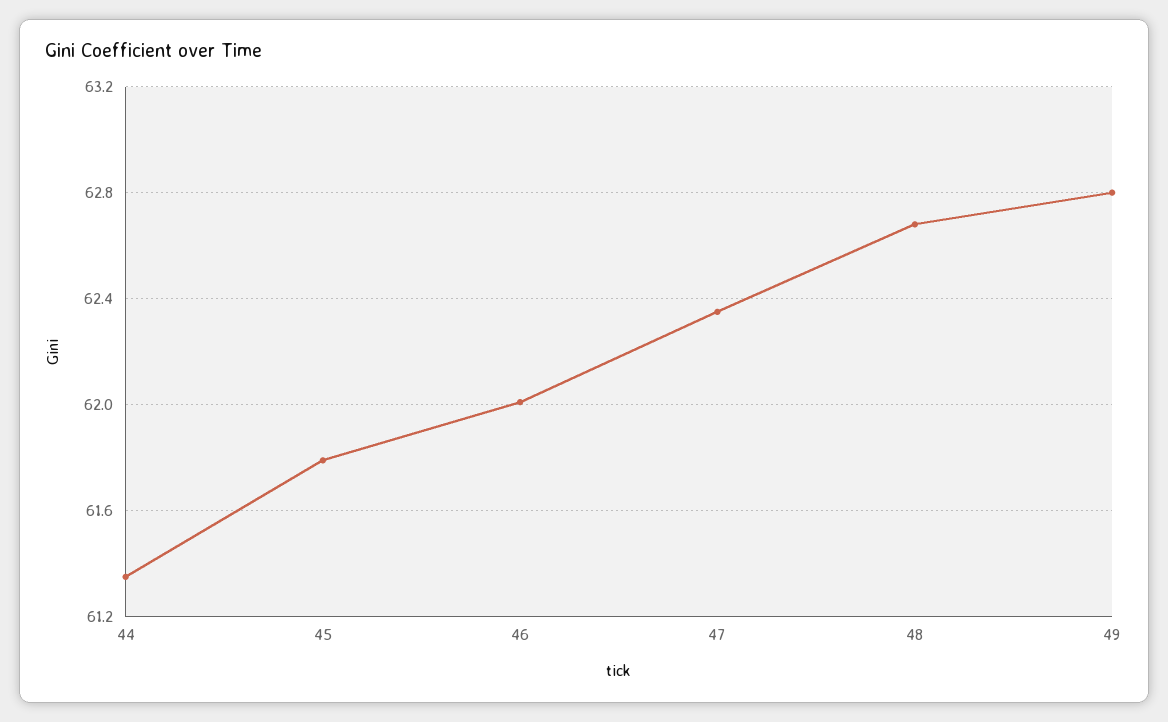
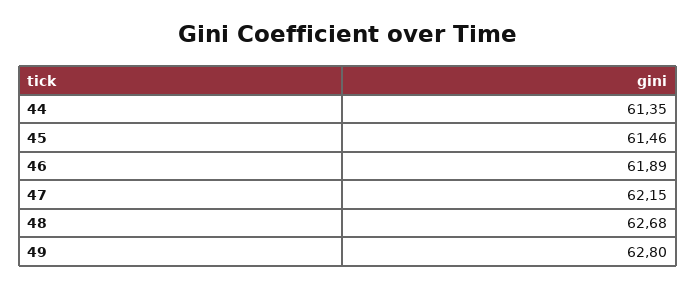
  {
    "44": 61.35,
-   "45": 61.8,
+   "45": 61.46,
-   "46": 62,
+   "46": 61.89,
-   "47": 62.35,
+   "47": 62.15,
    "48": 62.68,
    "49": 62.8
  }

